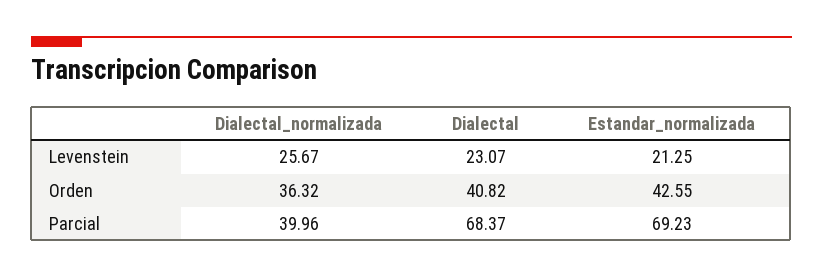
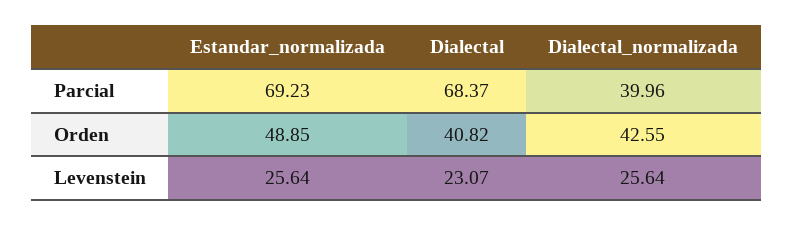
  {
    "Dialectal_normalizada": {
-     "Levenstein": 25.67,
+     "Levenstein": 25.64,
-     "Orden": 36.32,
+     "Orden": 42.55,
      "Parcial": 39.96
    },
    "Dialectal": {
      "Levenstein": 23.07,
      "Orden": 40.82,
      "Parcial": 68.37
    },
    "Estandar_normalizada": {
-     "Levenstein": 21.25,
+     "Levenstein": 25.64,
-     "Orden": 42.55,
+     "Orden": 48.85,
      "Parcial": 69.23
    }
  }

